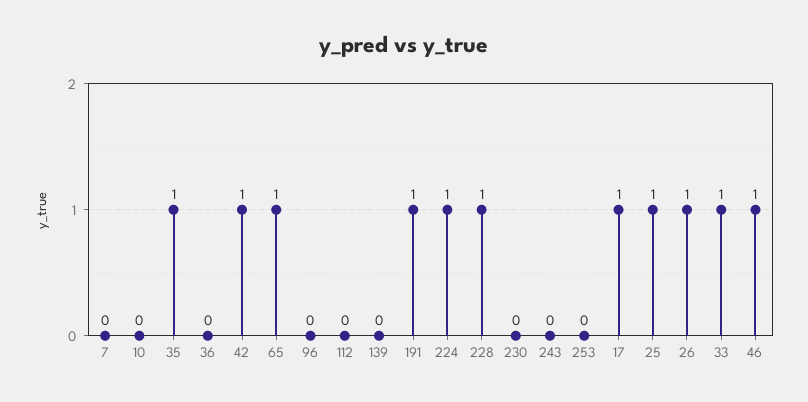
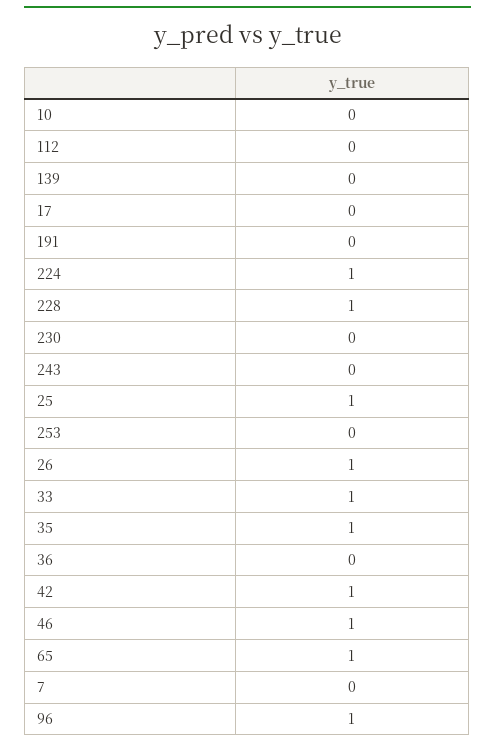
  {
    "7": 0,
    "10": 0,
    "35": 1,
    "36": 0,
    "42": 1,
    "65": 1,
-   "96": 0,
+   "96": 1,
    "112": 0,
    "139": 0,
-   "191": 1,
+   "191": 0,
    "224": 1,
    "228": 1,
    "230": 0,
    "243": 0,
    "253": 0,
-   "17": 1,
+   "17": 0,
    "25": 1,
    "26": 1,
    "33": 1,
    "46": 1
  }

